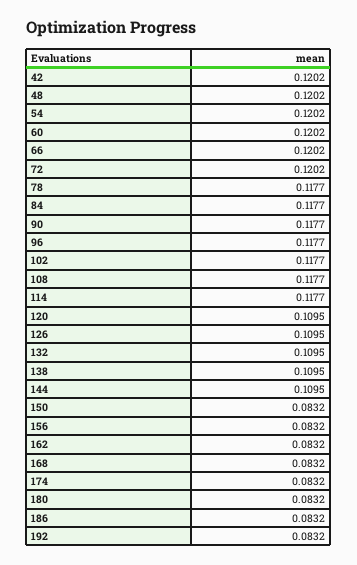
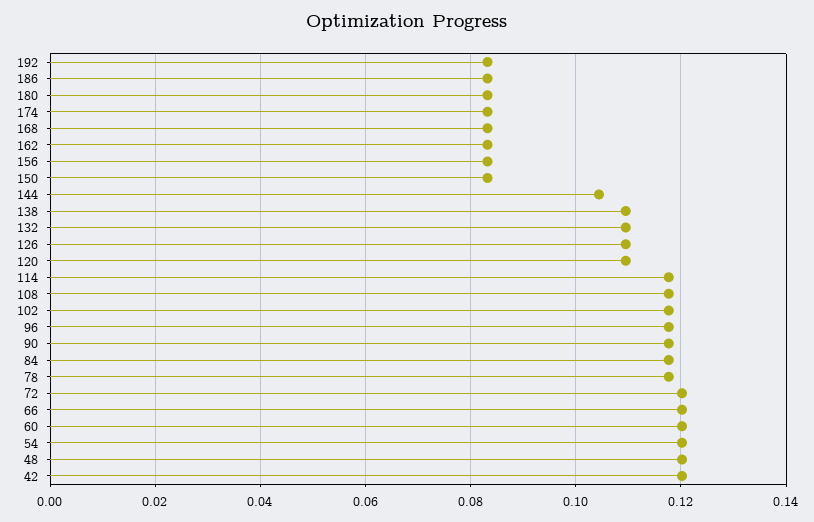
  {
    "42": 0.1202,
    "48": 0.1202,
    "54": 0.1202,
    "60": 0.1202,
    "66": 0.1202,
    "72": 0.1202,
    "78": 0.1177,
    "84": 0.1177,
    "90": 0.1177,
    "96": 0.1177,
    "102": 0.1177,
    "108": 0.1177,
    "114": 0.1177,
    "120": 0.1095,
    "126": 0.1095,
    "132": 0.1095,
    "138": 0.1095,
-   "144": 0.1095,
+   "144": 0.104,
    "150": 0.0832,
    "156": 0.0832,
    "162": 0.0832,
    "168": 0.0832,
    "174": 0.0832,
    "180": 0.0832,
    "186": 0.0832,
    "192": 0.0832
  }

